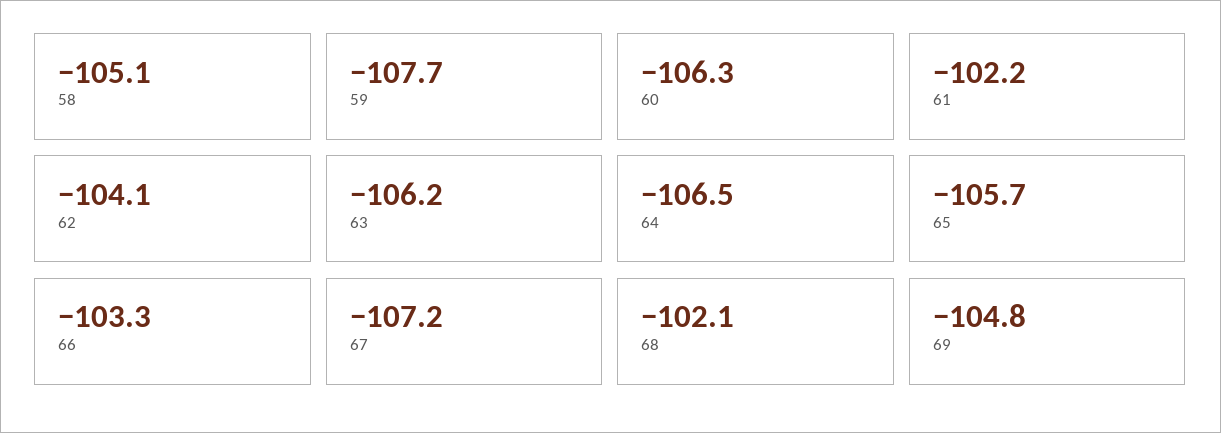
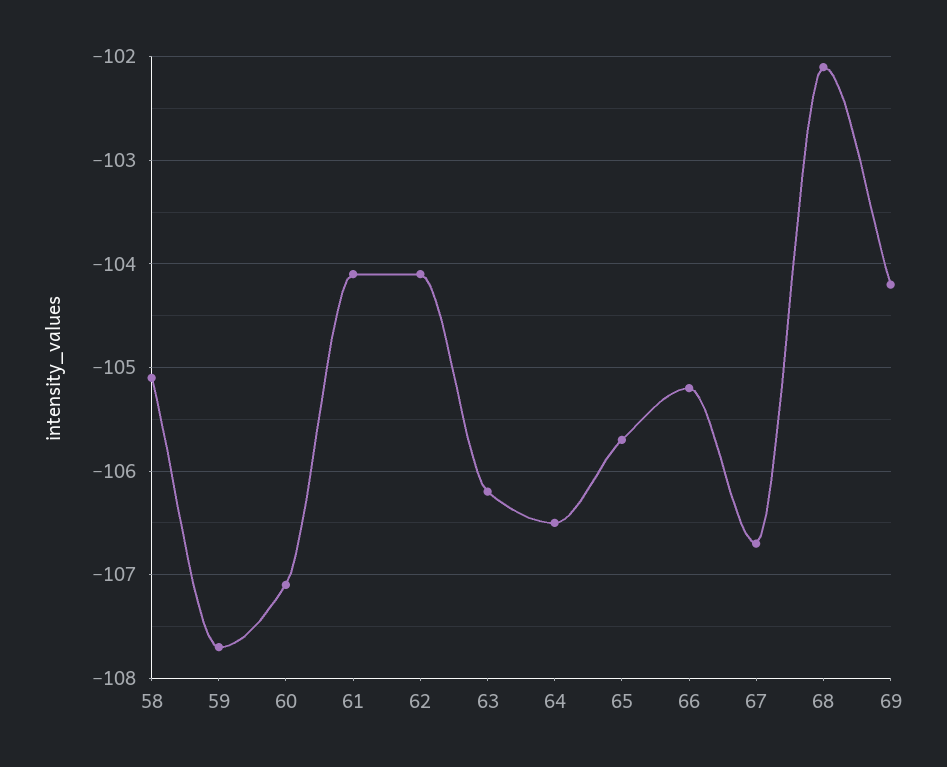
  {
    "58": -105.1,
    "59": -107.7,
-   "60": -106.3,
+   "60": -107.1,
-   "61": -102.2,
+   "61": -104.1,
    "62": -104.1,
    "63": -106.2,
    "64": -106.5,
    "65": -105.7,
-   "66": -103.3,
+   "66": -105.2,
-   "67": -107.2,
+   "67": -106.7,
    "68": -102.1,
-   "69": -104.8
+   "69": -104.2
  }

